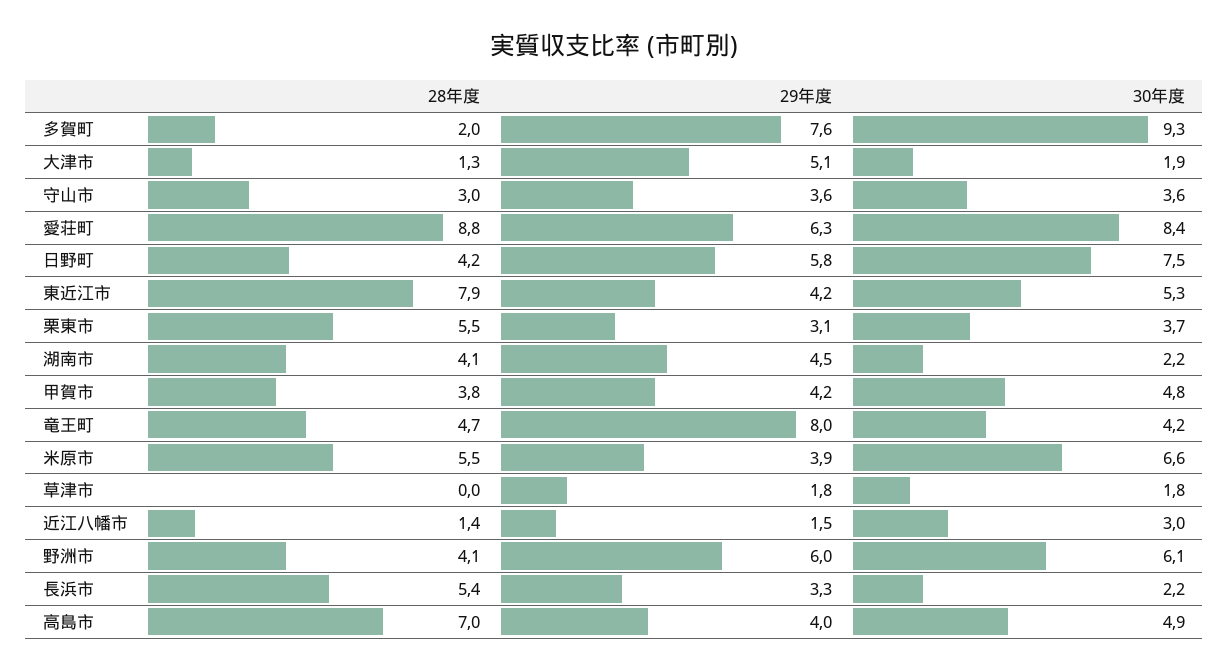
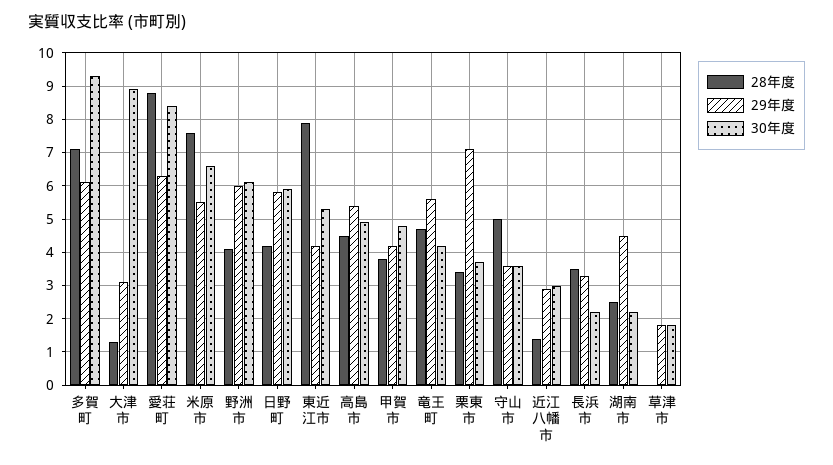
  {
    "28年度": {
-     "多賀町": 2,
+     "多賀町": 7,
      "大津市": 1.3,
-     "守山市": 3,
+     "守山市": 5,
      "愛荘町": 8.8,
      "日野町": 4.2,
      "東近江市": 7.9,
-     "栗東市": 5.5,
+     "栗東市": 3.5,
-     "湖南市": 4.1,
+     "湖南市": 2.5,
      "甲賀市": 3.8,
      "竜王町": 4.7,
-     "米原市": 5.5,
+     "米原市": 7.5,
      "草津市": 0,
      "近江八幡市": 1.4,
      "野洲市": 4.1,
-     "長浜市": 5.4,
+     "長浜市": 3.5,
-     "高島市": 7
+     "高島市": 4.5
    },
    "29年度": {
-     "多賀町": 7.6,
+     "多賀町": 6,
-     "大津市": 5.1,
+     "大津市": 3,
      "守山市": 3.6,
      "愛荘町": 6.3,
      "日野町": 5.8,
      "東近江市": 4.2,
-     "栗東市": 3.1,
+     "栗東市": 7,
      "湖南市": 4.5,
      "甲賀市": 4.2,
-     "竜王町": 8,
+     "竜王町": 5.5,
-     "米原市": 3.9,
+     "米原市": 5.5,
      "草津市": 1.8,
-     "近江八幡市": 1.5,
+     "近江八幡市": 3,
      "野洲市": 6,
      "長浜市": 3.3,
-     "高島市": 4
+     "高島市": 5.5
    },
    "30年度": {
      "多賀町": 9.3,
-     "大津市": 1.9,
+     "大津市": 9,
      "守山市": 3.6,
      "愛荘町": 8.4,
-     "日野町": 7.5,
+     "日野町": 6,
      "東近江市": 5.3,
      "栗東市": 3.7,
      "湖南市": 2.2,
      "甲賀市": 4.8,
      "竜王町": 4.2,
      "米原市": 6.6,
      "草津市": 1.8,
      "近江八幡市": 3,
      "野洲市": 6.1,
      "長浜市": 2.2,
      "高島市": 4.9
    }
  }

